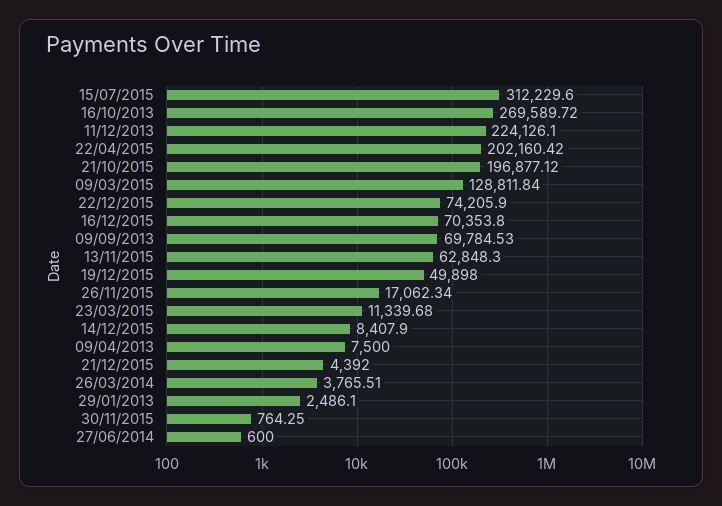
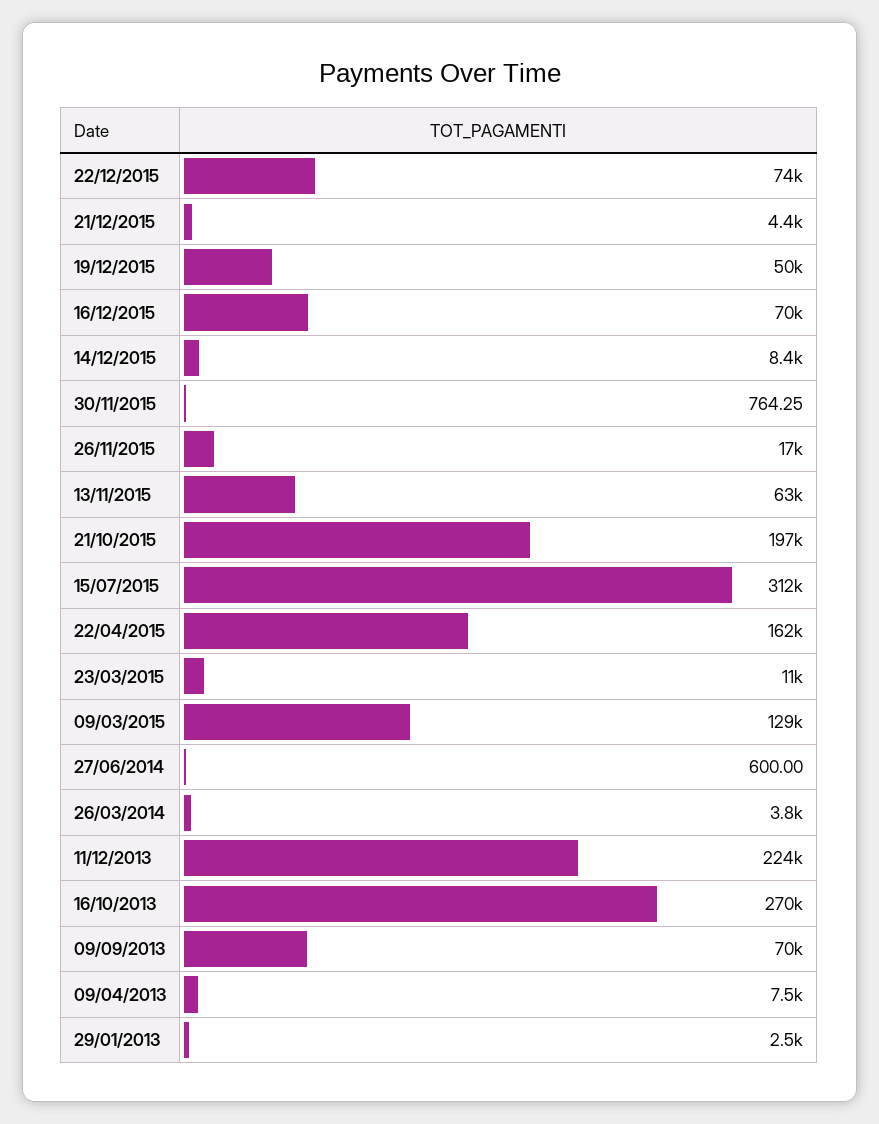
  {
    "15/07/2015": 312229.6,
    "16/10/2013": 269589.72,
    "11/12/2013": 224126.1,
-   "22/04/2015": 202160.42,
+   "22/04/2015": 162000,
    "21/10/2015": 196877.12,
    "09/03/2015": 128811.84,
    "22/12/2015": 74205.9,
    "16/12/2015": 70353.8,
    "09/09/2013": 69784.53,
    "13/11/2015": 62848.3,
    "19/12/2015": 49898,
    "26/11/2015": 17062.34,
    "23/03/2015": 11339.68,
    "14/12/2015": 8407.9,
    "09/04/2013": 7500,
    "21/12/2015": 4392,
    "26/03/2014": 3765.51,
    "29/01/2013": 2486.1,
    "30/11/2015": 764.25,
    "27/06/2014": 600
  }

